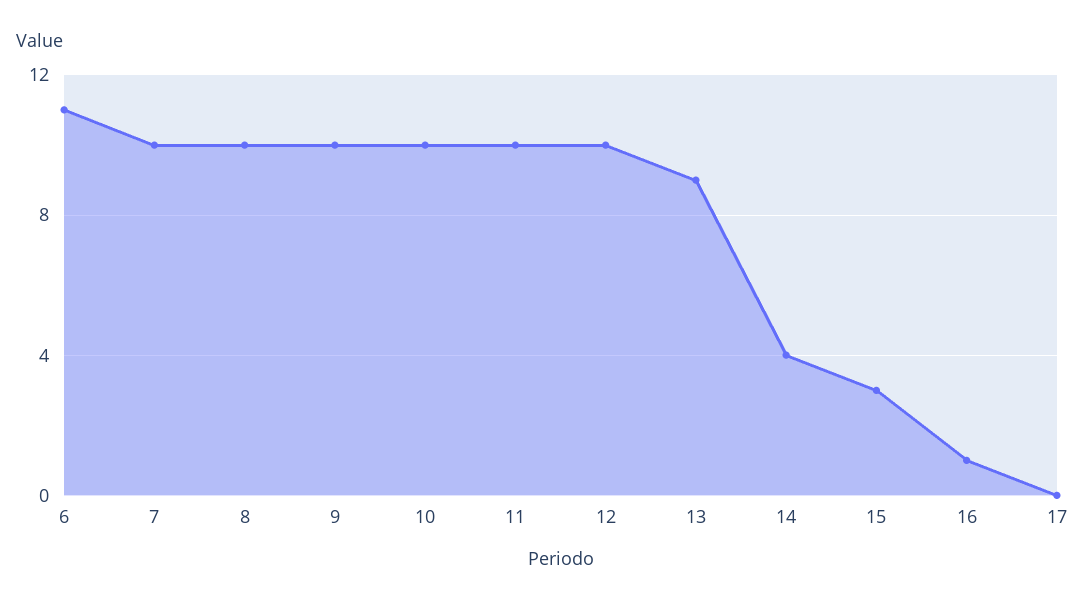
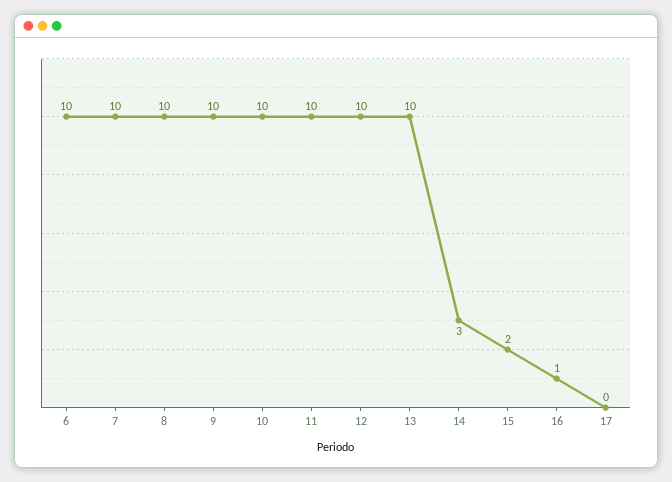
  {
-   "6": 11,
+   "6": 10,
    "7": 10,
    "8": 10,
    "9": 10,
    "10": 10,
    "11": 10,
    "12": 10,
-   "13": 9,
+   "13": 10,
-   "14": 4,
+   "14": 3,
-   "15": 3,
+   "15": 2,
    "16": 1,
    "17": 0
  }

